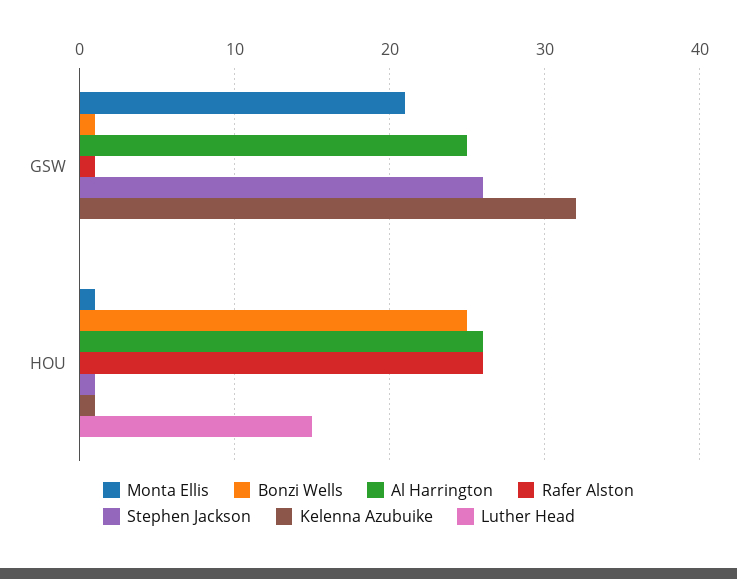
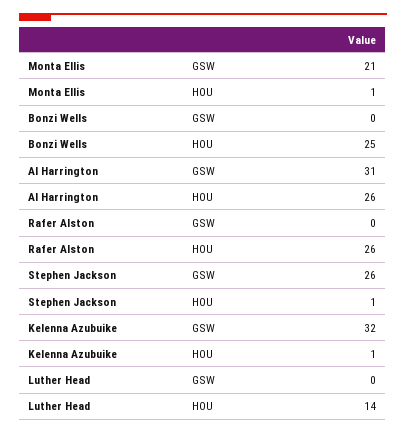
  {
    "Monta Ellis": {
      "GSW": 21,
      "HOU": 1
    },
    "Bonzi Wells": {
-     "GSW": 1,
+     "GSW": 0,
      "HOU": 25
    },
    "Al Harrington": {
-     "GSW": 25,
+     "GSW": 31,
      "HOU": 26
    },
    "Rafer Alston": {
-     "GSW": 1,
+     "GSW": 0,
      "HOU": 26
    },
    "Stephen Jackson": {
      "GSW": 26,
      "HOU": 1
    },
    "Kelenna Azubuike": {
      "GSW": 32,
      "HOU": 1
    },
    "Luther Head": {
      "GSW": 0,
-     "HOU": 15
+     "HOU": 14
    }
  }

